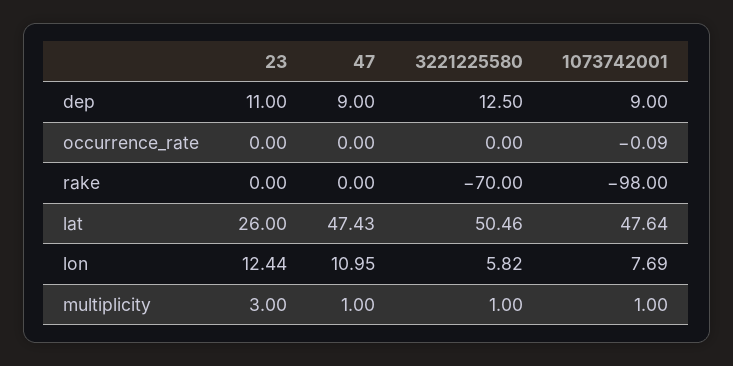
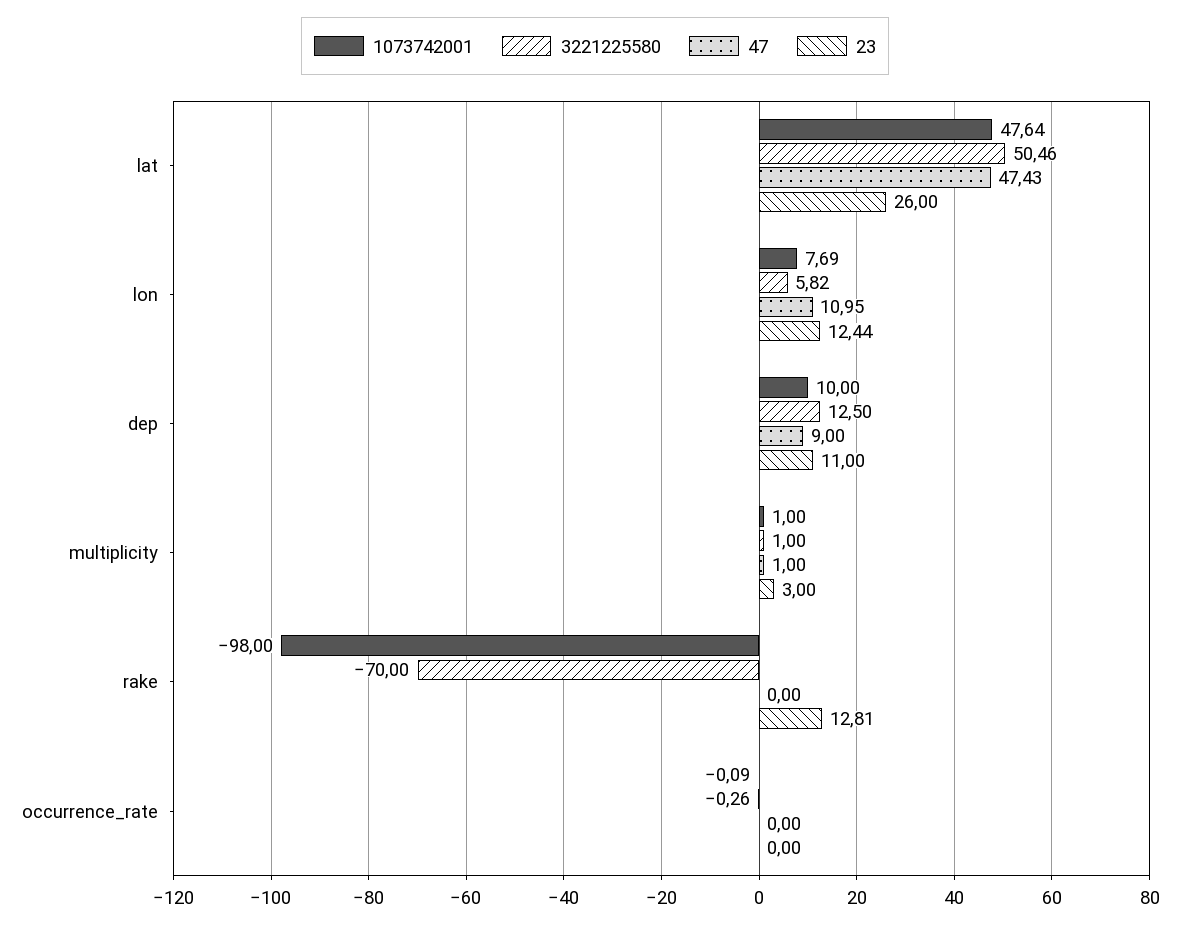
  {
    "23": {
      "dep": 11,
      "occurrence_rate": 0,
-     "rake": 0,
+     "rake": 12.81,
      "lat": 26,
      "lon": 12.44,
      "multiplicity": 3
    },
    "47": {
      "dep": 9,
      "occurrence_rate": 0,
      "rake": 0,
      "lat": 47.43,
      "lon": 10.95,
      "multiplicity": 1
    },
    "3221225580": {
      "dep": 12.5,
-     "occurrence_rate": 0,
+     "occurrence_rate": -0.26,
      "rake": -70,
      "lat": 50.46,
      "lon": 5.82,
      "multiplicity": 1
    },
    "1073742001": {
-     "dep": 9,
+     "dep": 10,
      "occurrence_rate": -0.09,
      "rake": -98,
      "lat": 47.64,
      "lon": 7.69,
      "multiplicity": 1
    }
  }

